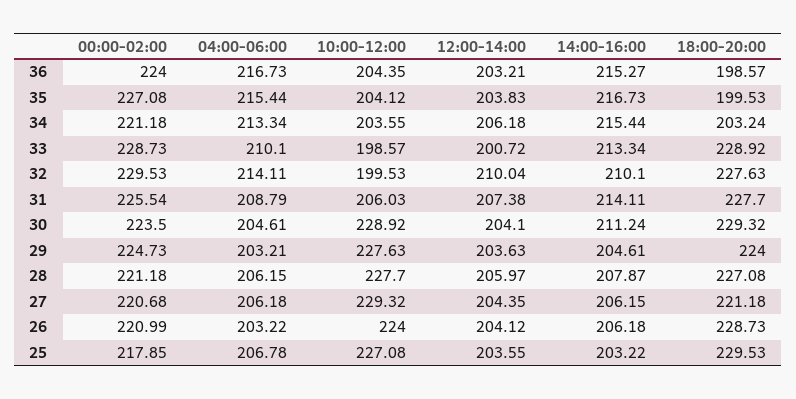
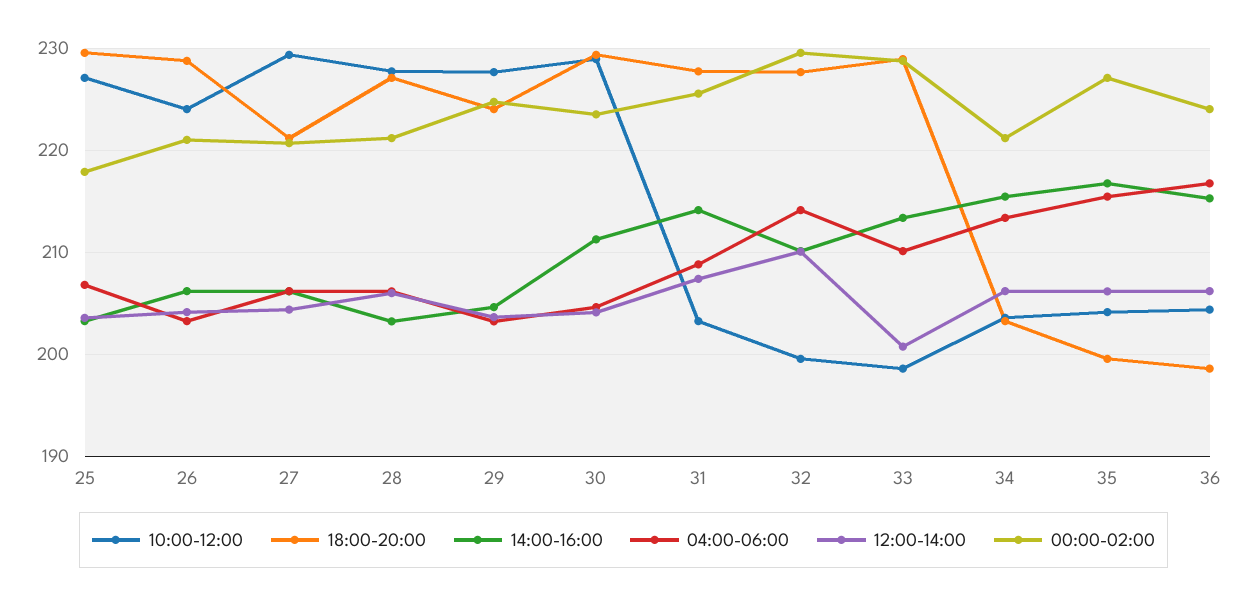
  {
    "00:00-02:00": {
      "36": 224,
      "35": 227.08,
      "34": 221.18,
      "33": 228.73,
      "32": 229.53,
      "31": 225.54,
      "30": 223.5,
      "29": 224.73,
      "28": 221.18,
      "27": 220.68,
      "26": 220.99,
      "25": 217.85
    },
    "04:00-06:00": {
      "36": 216.73,
      "35": 215.44,
      "34": 213.34,
      "33": 210.1,
      "32": 214.11,
      "31": 208.79,
      "30": 204.61,
      "29": 203.21,
      "28": 206.15,
      "27": 206.18,
      "26": 203.22,
      "25": 206.78
    },
    "10:00-12:00": {
      "36": 204.35,
      "35": 204.12,
      "34": 203.55,
      "33": 198.57,
      "32": 199.53,
-     "31": 206.03,
+     "31": 203,
      "30": 228.92,
      "29": 227.63,
      "28": 227.7,
      "27": 229.32,
      "26": 224,
      "25": 227.08
    },
    "12:00-14:00": {
-     "36": 203.21,
+     "36": 206,
-     "35": 203.83,
+     "35": 206,
      "34": 206.18,
      "33": 200.72,
      "32": 210.04,
      "31": 207.38,
      "30": 204.1,
      "29": 203.63,
      "28": 205.97,
      "27": 204.35,
      "26": 204.12,
      "25": 203.55
    },
    "14:00-16:00": {
      "36": 215.27,
      "35": 216.73,
      "34": 215.44,
      "33": 213.34,
      "32": 210.1,
      "31": 214.11,
      "30": 211.24,
      "29": 204.61,
-     "28": 207.87,
+     "28": 203,
      "27": 206.15,
      "26": 206.18,
      "25": 203.22
    },
    "18:00-20:00": {
      "36": 198.57,
      "35": 199.53,
      "34": 203.24,
      "33": 228.92,
      "32": 227.63,
      "31": 227.7,
      "30": 229.32,
      "29": 224,
      "28": 227.08,
      "27": 221.18,
      "26": 228.73,
      "25": 229.53
    }
  }

